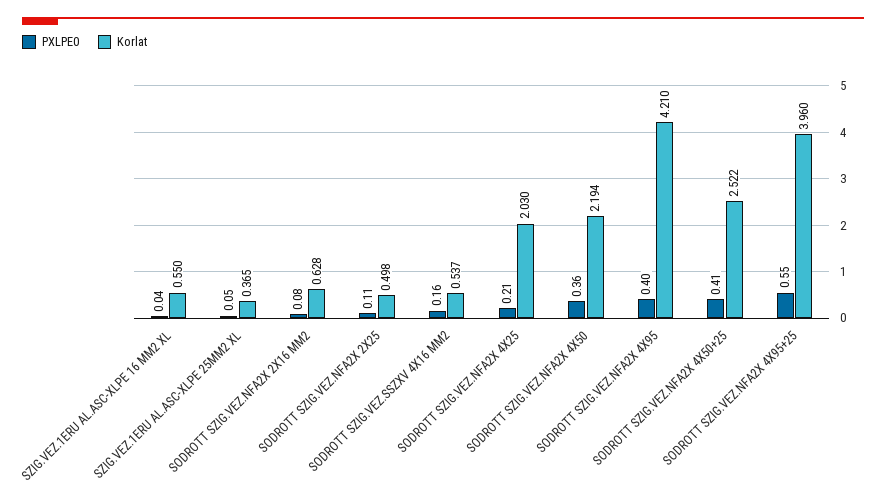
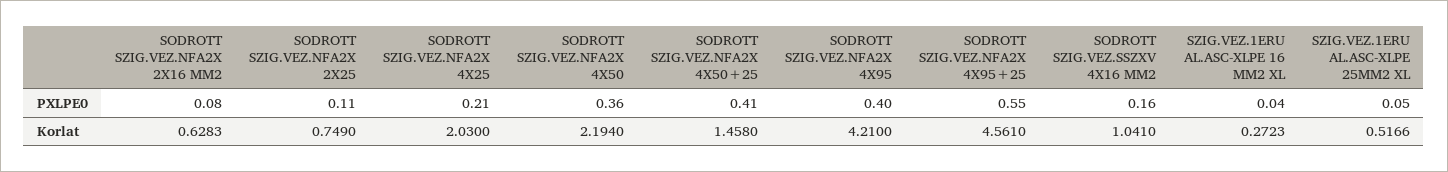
  {
    "PXLPE0": {
      "SZIG.VEZ.1ERU AL.ASC-XLPE 16 MM2 XL": 0.04,
      "SZIG.VEZ.1ERU AL.ASC-XLPE 25MM2 XL": 0.05,
      "SODROTT SZIG.VEZ.NFA2X 2X16 MM2": 0.08,
      "SODROTT SZIG.VEZ.NFA2X 2X25": 0.11,
      "SODROTT SZIG.VEZ.SSZXV 4X16 MM2": 0.16,
      "SODROTT SZIG.VEZ.NFA2X 4X25": 0.21,
      "SODROTT SZIG.VEZ.NFA2X 4X50": 0.36,
      "SODROTT SZIG.VEZ.NFA2X 4X95": 0.4,
      "SODROTT SZIG.VEZ.NFA2X 4X50+25": 0.41,
      "SODROTT SZIG.VEZ.NFA2X 4X95+25": 0.55
    },
    "Korlat": {
-     "SZIG.VEZ.1ERU AL.ASC-XLPE 16 MM2 XL": 0.55,
+     "SZIG.VEZ.1ERU AL.ASC-XLPE 16 MM2 XL": 0.2723,
-     "SZIG.VEZ.1ERU AL.ASC-XLPE 25MM2 XL": 0.365,
+     "SZIG.VEZ.1ERU AL.ASC-XLPE 25MM2 XL": 0.5166,
      "SODROTT SZIG.VEZ.NFA2X 2X16 MM2": 0.6283,
-     "SODROTT SZIG.VEZ.NFA2X 2X25": 0.498,
+     "SODROTT SZIG.VEZ.NFA2X 2X25": 0.749,
-     "SODROTT SZIG.VEZ.SSZXV 4X16 MM2": 0.537,
+     "SODROTT SZIG.VEZ.SSZXV 4X16 MM2": 1.041,
      "SODROTT SZIG.VEZ.NFA2X 4X25": 2.03,
      "SODROTT SZIG.VEZ.NFA2X 4X50": 2.194,
      "SODROTT SZIG.VEZ.NFA2X 4X95": 4.21,
-     "SODROTT SZIG.VEZ.NFA2X 4X50+25": 2.522,
+     "SODROTT SZIG.VEZ.NFA2X 4X50+25": 1.458,
-     "SODROTT SZIG.VEZ.NFA2X 4X95+25": 3.96
+     "SODROTT SZIG.VEZ.NFA2X 4X95+25": 4.561
    }
  }

